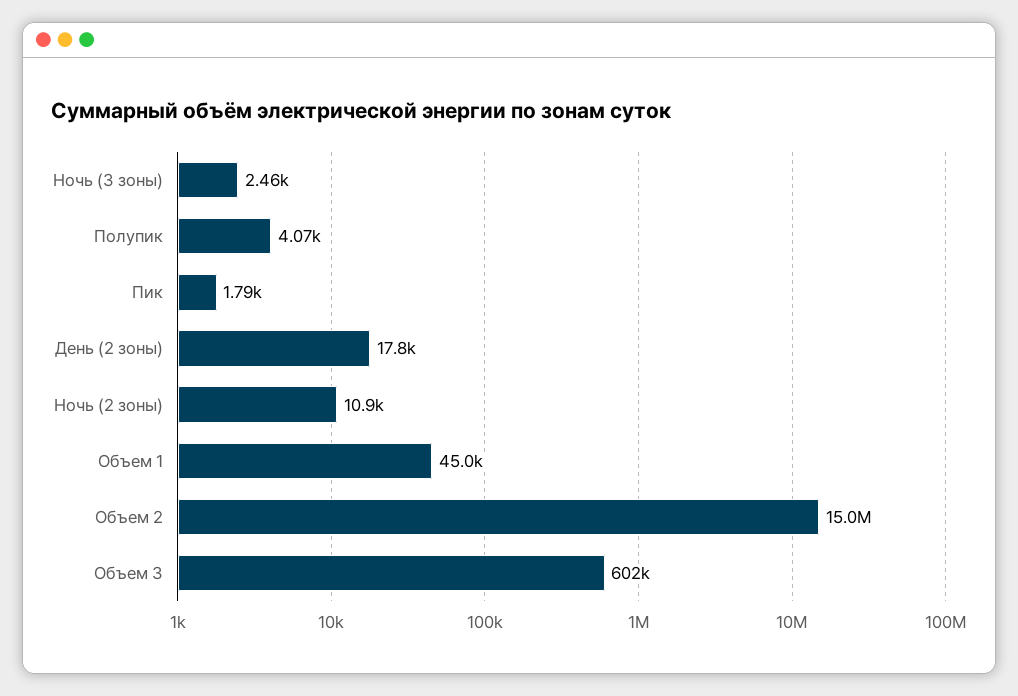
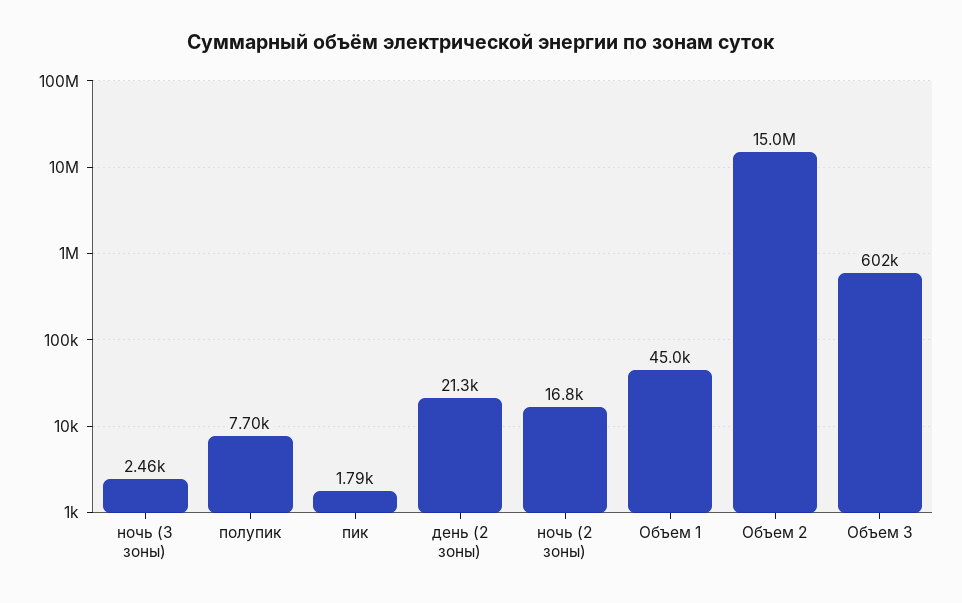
  {
    "Ночь (3 зоны)": 2460,
-   "Полупик": 4070,
+   "Полупик": 7700,
    "Пик": 1790,
-   "День (2 зоны)": 17800,
+   "День (2 зоны)": 21300,
-   "Ночь (2 зоны)": 10900,
+   "Ночь (2 зоны)": 16800,
    "Объем 1": 45000,
    "Объем 2": 15000000,
    "Объем 3": 602000
  }

